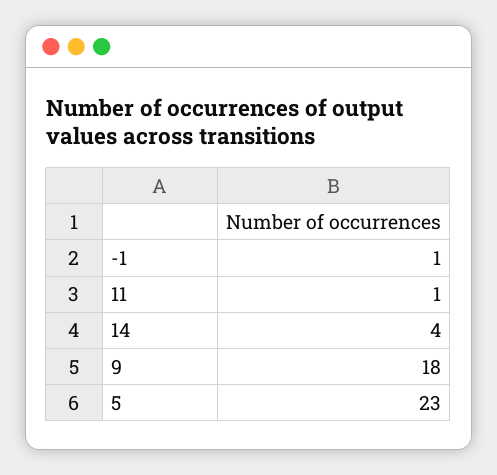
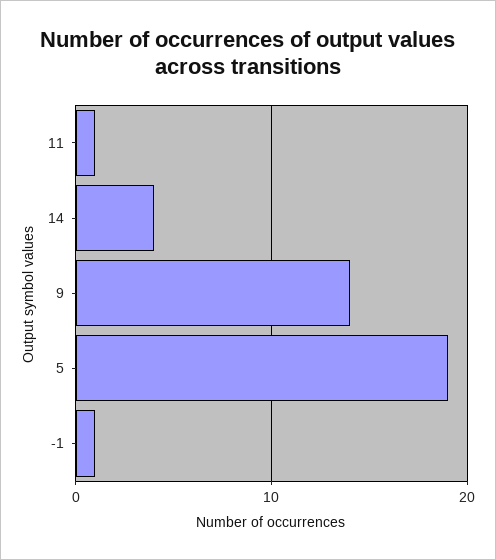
  {
    "-1": 1,
    "11": 1,
    "14": 4,
-   "9": 18,
+   "9": 14,
-   "5": 23
+   "5": 19
  }

